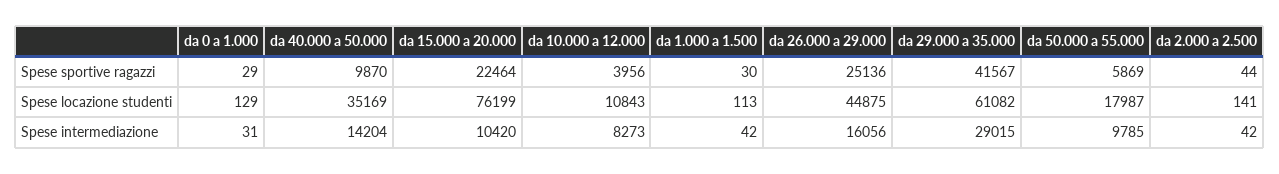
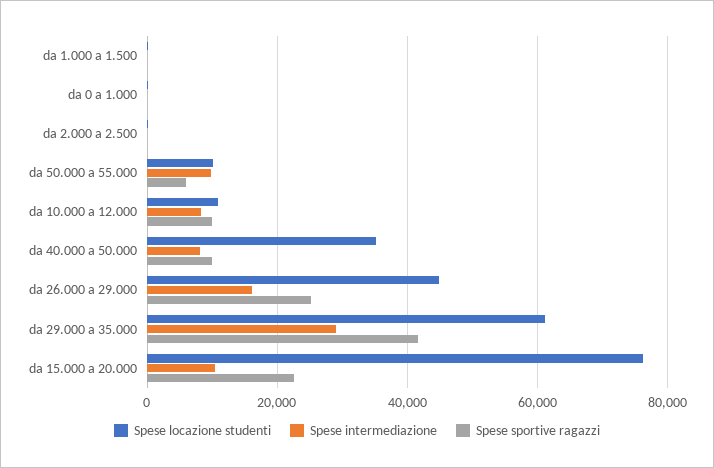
  {
    "Spese sportive ragazzi": {
      "da 0 a 1.000": 29,
      "da 40.000 a 50.000": 9870,
      "da 15.000 a 20.000": 22464,
-     "da 10.000 a 12.000": 3956,
+     "da 10.000 a 12.000": 10000,
      "da 1.000 a 1.500": 30,
      "da 26.000 a 29.000": 25136,
      "da 29.000 a 35.000": 41567,
      "da 50.000 a 55.000": 5869,
      "da 2.000 a 2.500": 44
    },
    "Spese locazione studenti": {
      "da 0 a 1.000": 129,
      "da 40.000 a 50.000": 35169,
      "da 15.000 a 20.000": 76199,
      "da 10.000 a 12.000": 10843,
      "da 1.000 a 1.500": 113,
      "da 26.000 a 29.000": 44875,
      "da 29.000 a 35.000": 61082,
-     "da 50.000 a 55.000": 17987,
+     "da 50.000 a 55.000": 10000,
      "da 2.000 a 2.500": 141
    },
    "Spese intermediazione": {
      "da 0 a 1.000": 31,
-     "da 40.000 a 50.000": 14204,
+     "da 40.000 a 50.000": 8000,
      "da 15.000 a 20.000": 10420,
      "da 10.000 a 12.000": 8273,
      "da 1.000 a 1.500": 42,
      "da 26.000 a 29.000": 16056,
      "da 29.000 a 35.000": 29015,
      "da 50.000 a 55.000": 9785,
      "da 2.000 a 2.500": 42
    }
  }

